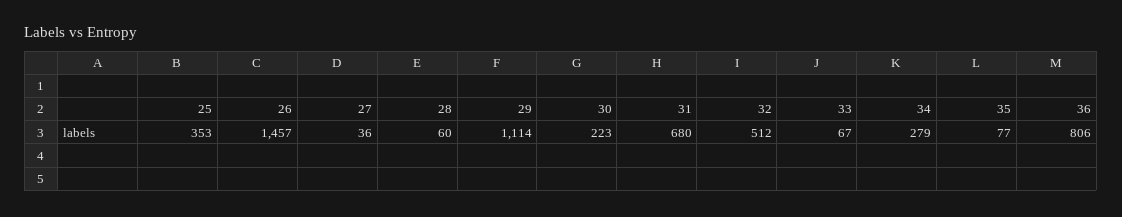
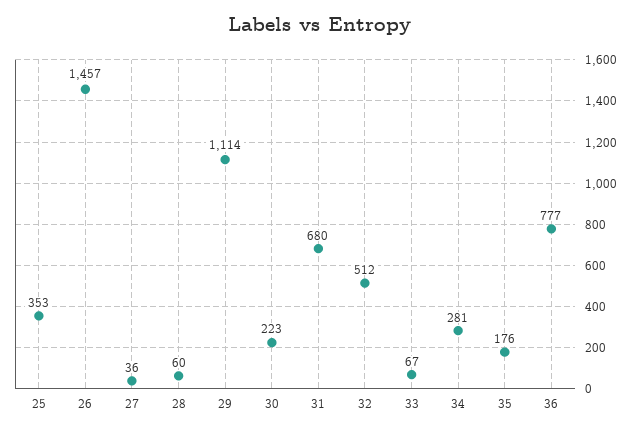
  {
    "25": 353,
    "26": 1457,
    "27": 36,
    "28": 60,
    "29": 1114,
    "30": 223,
    "31": 680,
    "32": 512,
    "33": 67,
-   "34": 279,
+   "34": 281,
-   "35": 77,
+   "35": 176,
-   "36": 806
+   "36": 777
  }

